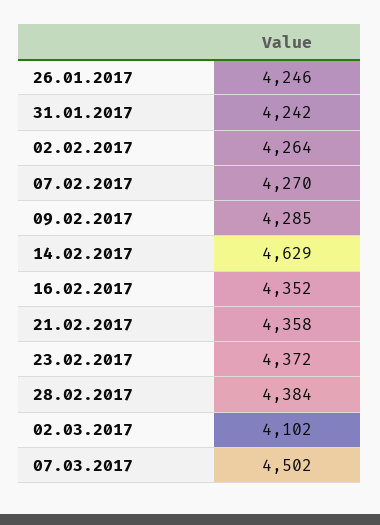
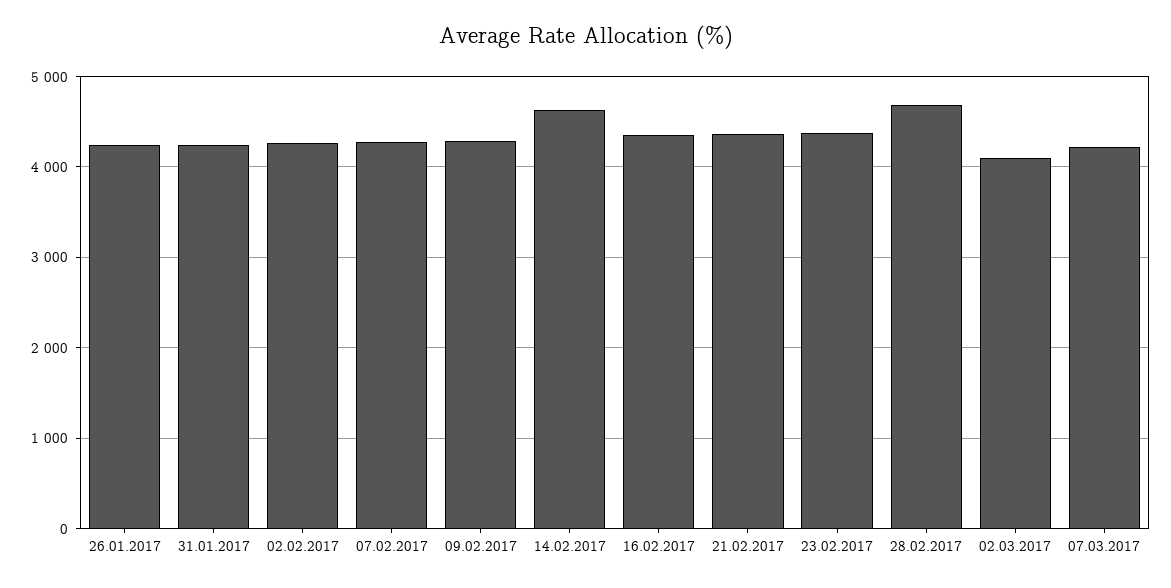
  {
    "26.01.2017": 4246,
    "31.01.2017": 4242,
    "02.02.2017": 4264,
    "07.02.2017": 4270,
    "09.02.2017": 4285,
    "14.02.2017": 4629,
    "16.02.2017": 4352,
    "21.02.2017": 4358,
    "23.02.2017": 4372,
-   "28.02.2017": 4384,
+   "28.02.2017": 4700,
    "02.03.2017": 4102,
-   "07.03.2017": 4502
+   "07.03.2017": 4200
  }

